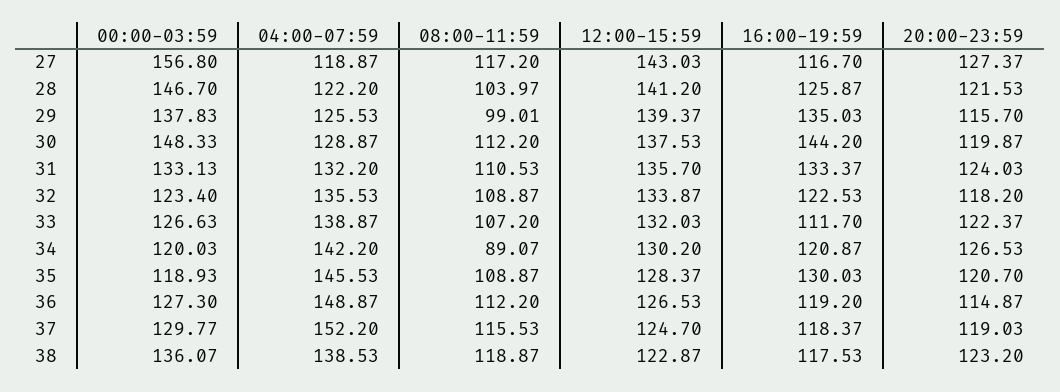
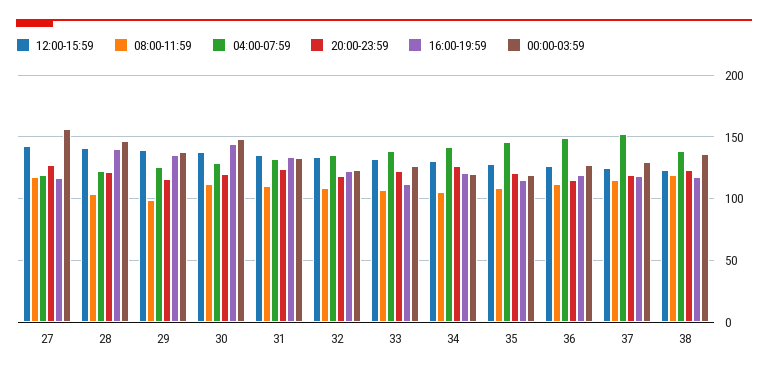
  {
    "00:00-03:59": {
      "27": 156.8,
      "28": 146.7,
      "29": 137.83,
      "30": 148.33,
      "31": 133.13,
      "32": 123.4,
      "33": 126.63,
      "34": 120.03,
      "35": 118.93,
      "36": 127.3,
      "37": 129.77,
      "38": 136.07
    },
    "04:00-07:59": {
      "27": 118.87,
      "28": 122.2,
      "29": 125.53,
      "30": 128.87,
      "31": 132.2,
      "32": 135.53,
      "33": 138.87,
      "34": 142.2,
      "35": 145.53,
      "36": 148.87,
      "37": 152.2,
      "38": 138.53
    },
    "08:00-11:59": {
      "27": 117.2,
      "28": 103.97,
      "29": 99.01,
      "30": 112.2,
      "31": 110.53,
      "32": 108.87,
      "33": 107.2,
-     "34": 89.07,
+     "34": 105,
      "35": 108.87,
      "36": 112.2,
      "37": 115.53,
      "38": 118.87
    },
    "12:00-15:59": {
      "27": 143.03,
      "28": 141.2,
      "29": 139.37,
      "30": 137.53,
      "31": 135.7,
      "32": 133.87,
      "33": 132.03,
      "34": 130.2,
      "35": 128.37,
      "36": 126.53,
      "37": 124.7,
      "38": 122.87
    },
    "16:00-19:59": {
      "27": 116.7,
-     "28": 125.87,
+     "28": 140,
      "29": 135.03,
      "30": 144.2,
      "31": 133.37,
      "32": 122.53,
      "33": 111.7,
      "34": 120.87,
-     "35": 130.03,
+     "35": 115,
      "36": 119.2,
      "37": 118.37,
      "38": 117.53
    },
    "20:00-23:59": {
      "27": 127.37,
      "28": 121.53,
      "29": 115.7,
      "30": 119.87,
      "31": 124.03,
      "32": 118.2,
      "33": 122.37,
      "34": 126.53,
      "35": 120.7,
      "36": 114.87,
      "37": 119.03,
      "38": 123.2
    }
  }

